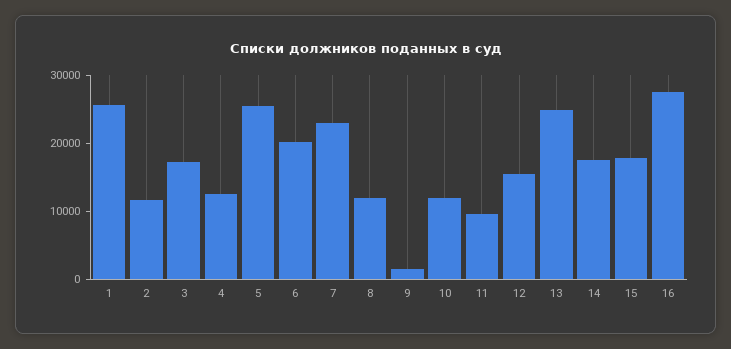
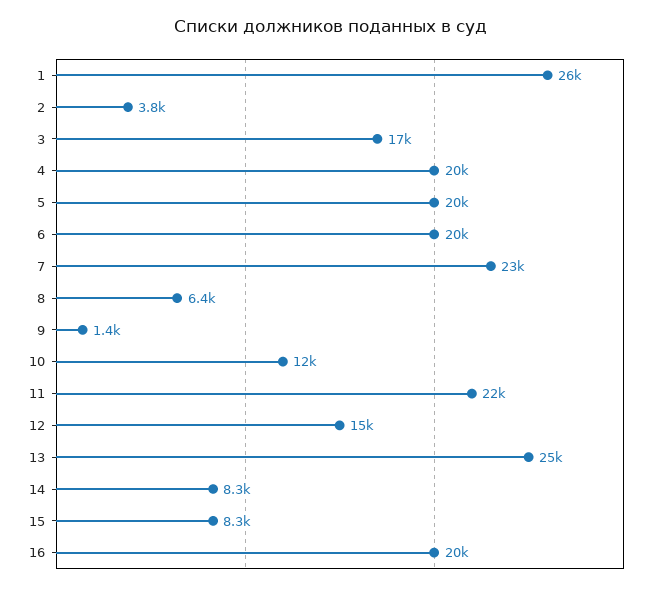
  {
    "1": 26000,
-   "2": 12000,
+   "2": 3800,
    "3": 17000,
-   "4": 12000,
+   "4": 20000,
-   "5": 26000,
+   "5": 20000,
    "6": 20000,
    "7": 23000,
-   "8": 12000,
+   "8": 6400,
    "9": 1400,
    "10": 12000,
-   "11": 10000,
+   "11": 22000,
    "12": 15000,
    "13": 25000,
-   "14": 18000,
+   "14": 8300,
-   "15": 18000,
+   "15": 8300,
-   "16": 28000
+   "16": 20000
  }

